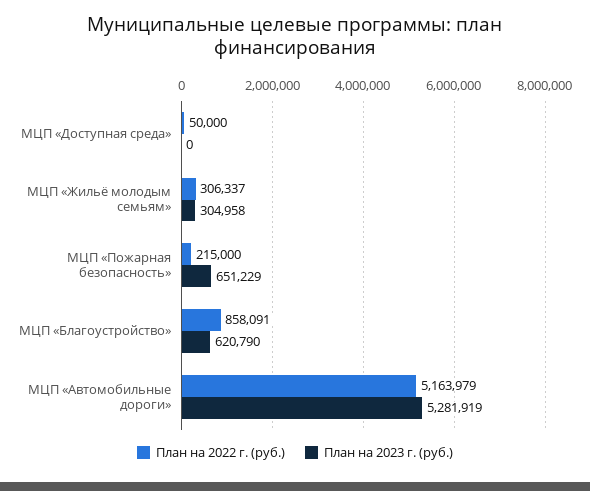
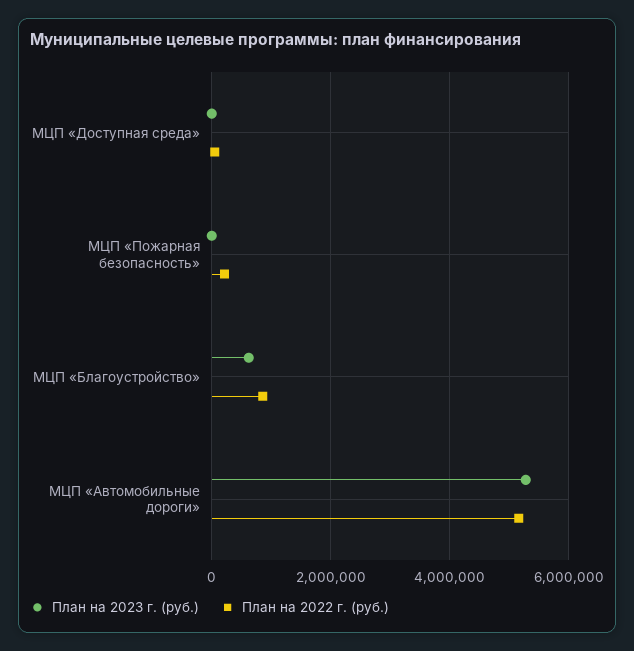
  {
    "План на 2022 г. (руб.)": {
      "МЦП «Доступная среда»": 50000,
-     "МЦП «Жильё молодым семьям»": 306337,
      "МЦП «Пожарная безопасность»": 215000,
      "МЦП «Благоустройство»": 858091,
      "МЦП «Автомобильные дороги»": 5163979
    },
    "План на 2023 г. (руб.)": {
      "МЦП «Доступная среда»": 0,
-     "МЦП «Жильё молодым семьям»": 304958,
-     "МЦП «Пожарная безопасность»": 651229,
+     "МЦП «Пожарная безопасность»": 0,
      "МЦП «Благоустройство»": 620790,
      "МЦП «Автомобильные дороги»": 5281919
    }
  }

